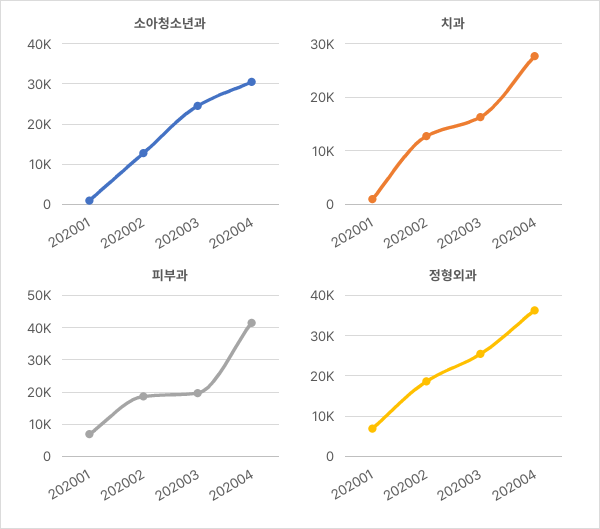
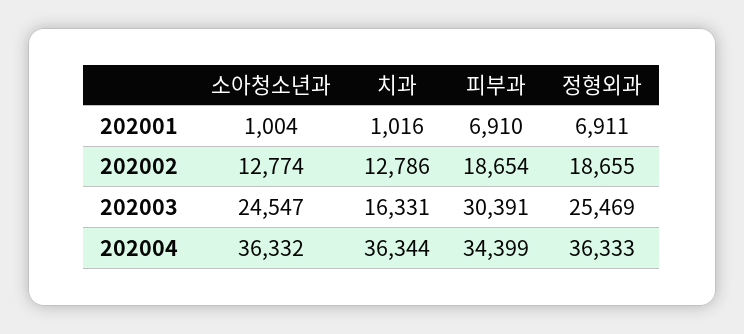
  {
    "소아청소년과": {
      "202001": 1004,
      "202002": 12774,
      "202003": 24547,
-     "202004": 30000
+     "202004": 36332
    },
    "치과": {
      "202001": 1016,
      "202002": 12786,
      "202003": 16331,
-     "202004": 28000
+     "202004": 36344
    },
    "피부과": {
      "202001": 6910,
      "202002": 18654,
-     "202003": 20000,
+     "202003": 30391,
-     "202004": 42000
+     "202004": 34399
    },
    "정형외과": {
      "202001": 6911,
      "202002": 18655,
      "202003": 25469,
      "202004": 36333
    }
  }

